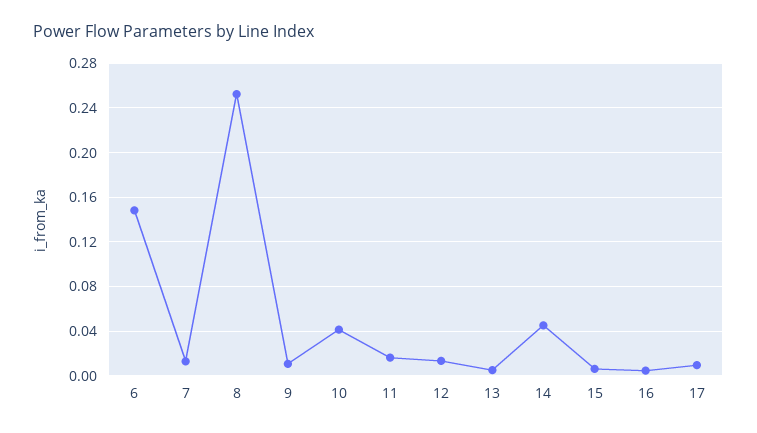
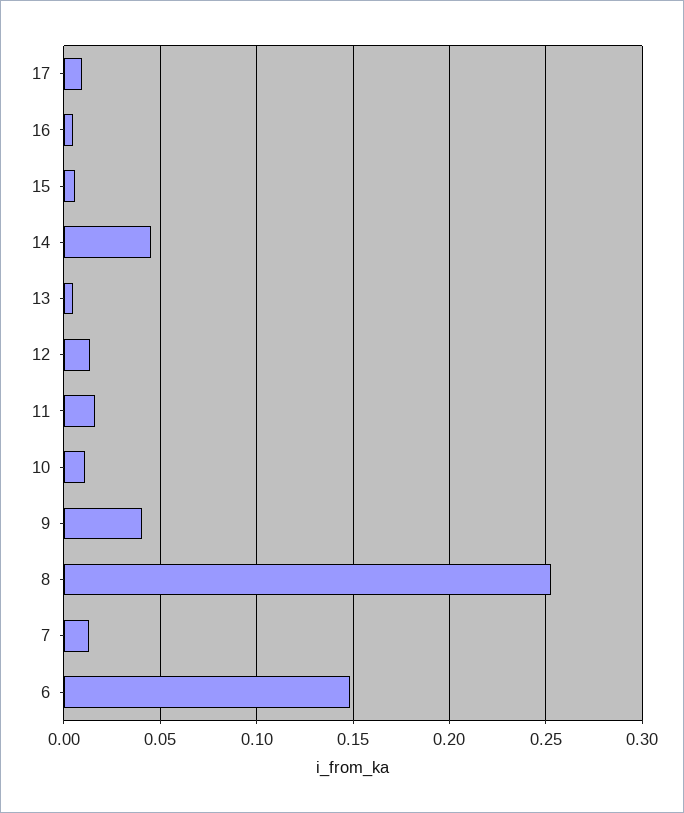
  {
    "6": 0.15,
    "7": 0.015,
    "8": 0.255,
-   "9": 0.01,
+   "9": 0.04,
-   "10": 0.04,
+   "10": 0.01,
    "11": 0.015,
    "12": 0.015,
    "13": 0.005,
    "14": 0.045,
    "15": 0.005,
    "16": 0.005,
    "17": 0.01
  }

